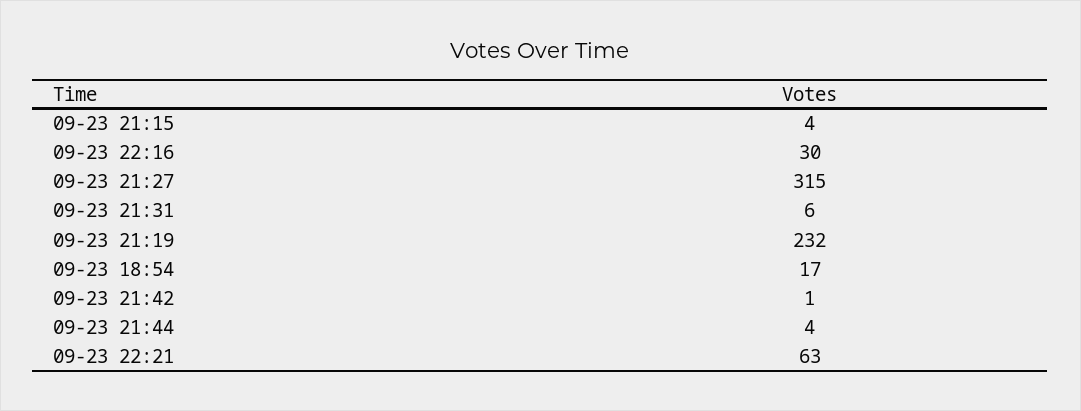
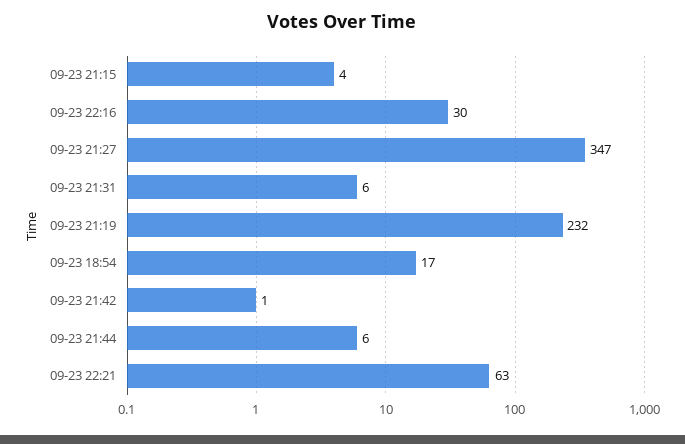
  {
    "09-23 21:15": 4,
    "09-23 22:16": 30,
-   "09-23 21:27": 315,
+   "09-23 21:27": 347,
    "09-23 21:31": 6,
    "09-23 21:19": 232,
    "09-23 18:54": 17,
    "09-23 21:42": 1,
-   "09-23 21:44": 4,
+   "09-23 21:44": 6,
    "09-23 22:21": 63
  }

